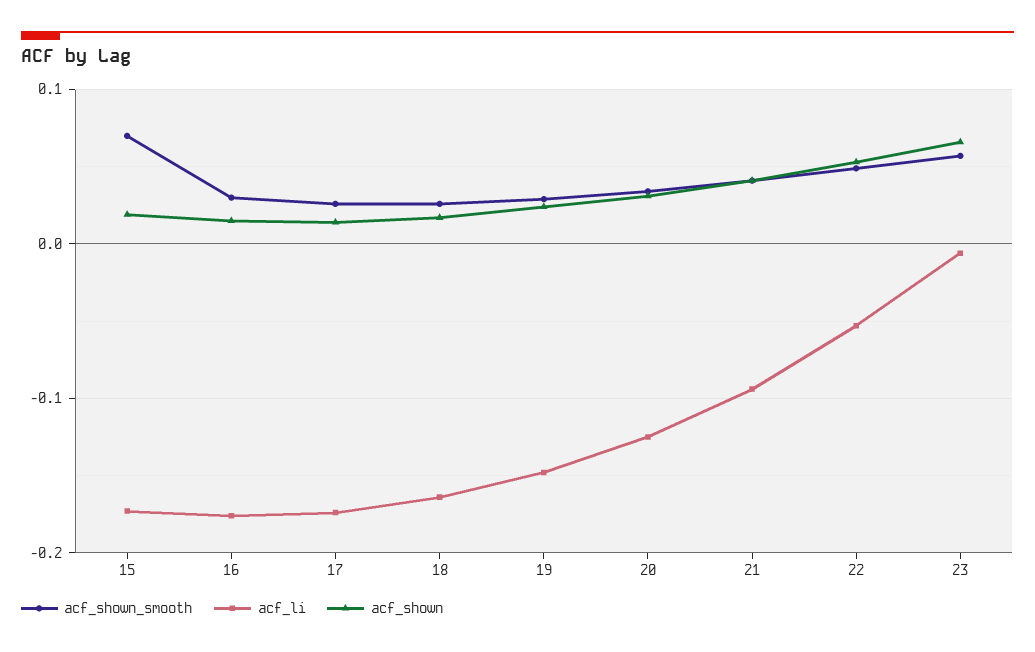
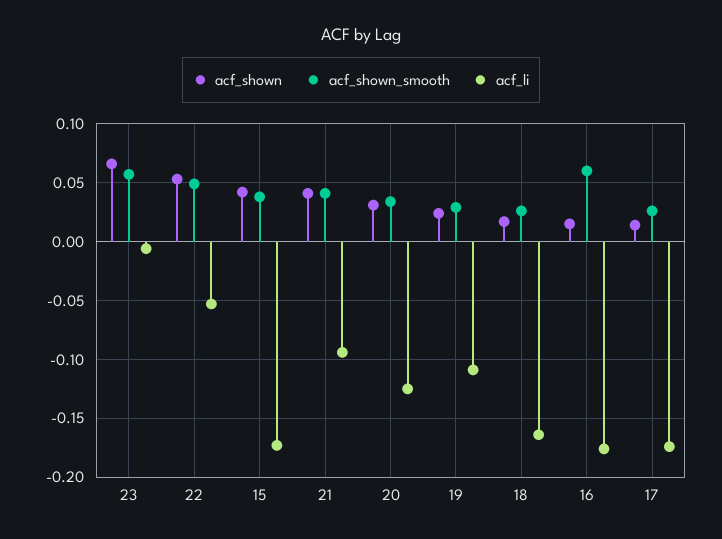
  {
    "acf_shown_smooth": {
-     "15": 0.07,
+     "15": 0.04,
-     "16": 0.03,
+     "16": 0.06,
      "17": 0.03,
      "18": 0.03,
      "19": 0.03,
      "20": 0.03,
      "21": 0.04,
      "22": 0.05,
      "23": 0.06
    },
    "acf_li": {
      "15": -0.17,
      "16": -0.18,
      "17": -0.17,
      "18": -0.16,
-     "19": -0.15,
+     "19": -0.11,
      "20": -0.13,
      "21": -0.09,
      "22": -0.05,
      "23": -0.01
    },
    "acf_shown": {
-     "15": 0.02,
+     "15": 0.04,
      "16": 0.02,
      "17": 0.01,
      "18": 0.02,
      "19": 0.02,
      "20": 0.03,
      "21": 0.04,
      "22": 0.05,
      "23": 0.07
    }
  }

